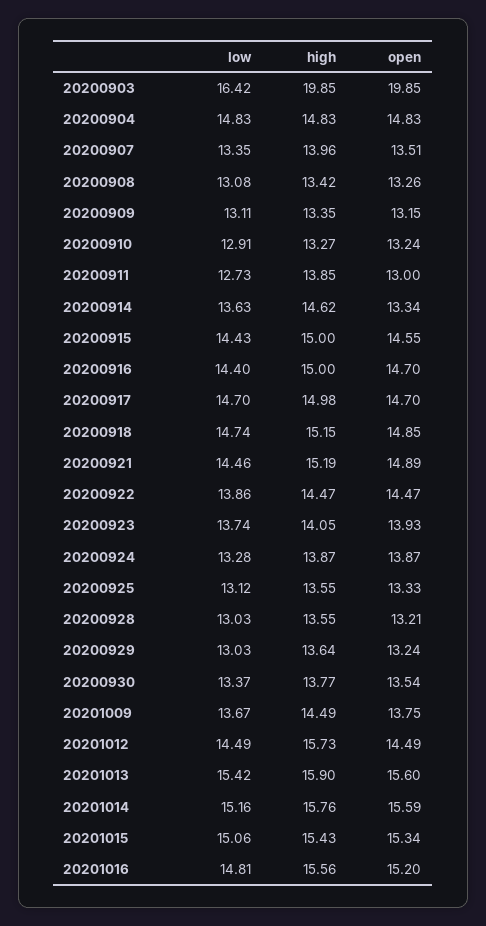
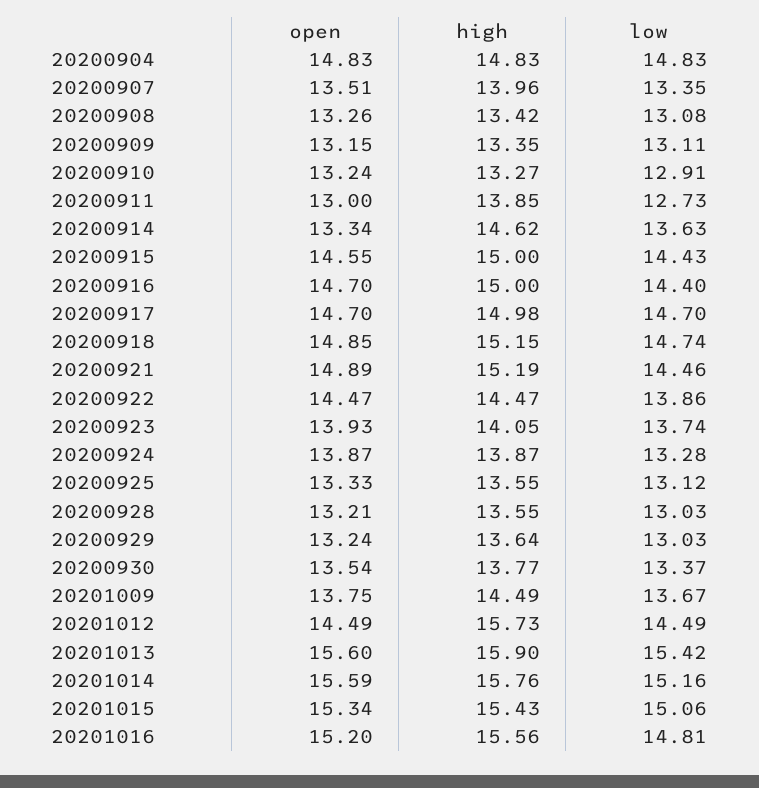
  {
    "low": {
-     "20200903": 16.42,
      "20200904": 14.83,
      "20200907": 13.35,
      "20200908": 13.08,
      "20200909": 13.11,
      "20200910": 12.91,
      "20200911": 12.73,
      "20200914": 13.63,
      "20200915": 14.43,
      "20200916": 14.4,
      "20200917": 14.7,
      "20200918": 14.74,
      "20200921": 14.46,
      "20200922": 13.86,
      "20200923": 13.74,
      "20200924": 13.28,
      "20200925": 13.12,
      "20200928": 13.03,
      "20200929": 13.03,
      "20200930": 13.37,
      "20201009": 13.67,
      "20201012": 14.49,
      "20201013": 15.42,
      "20201014": 15.16,
      "20201015": 15.06,
      "20201016": 14.81
    },
    "high": {
-     "20200903": 19.85,
      "20200904": 14.83,
      "20200907": 13.96,
      "20200908": 13.42,
      "20200909": 13.35,
      "20200910": 13.27,
      "20200911": 13.85,
      "20200914": 14.62,
      "20200915": 15,
      "20200916": 15,
      "20200917": 14.98,
      "20200918": 15.15,
      "20200921": 15.19,
      "20200922": 14.47,
      "20200923": 14.05,
      "20200924": 13.87,
      "20200925": 13.55,
      "20200928": 13.55,
      "20200929": 13.64,
      "20200930": 13.77,
      "20201009": 14.49,
      "20201012": 15.73,
      "20201013": 15.9,
      "20201014": 15.76,
      "20201015": 15.43,
      "20201016": 15.56
    },
    "open": {
-     "20200903": 19.85,
      "20200904": 14.83,
      "20200907": 13.51,
      "20200908": 13.26,
      "20200909": 13.15,
      "20200910": 13.24,
      "20200911": 13,
      "20200914": 13.34,
      "20200915": 14.55,
      "20200916": 14.7,
      "20200917": 14.7,
      "20200918": 14.85,
      "20200921": 14.89,
      "20200922": 14.47,
      "20200923": 13.93,
      "20200924": 13.87,
      "20200925": 13.33,
      "20200928": 13.21,
      "20200929": 13.24,
      "20200930": 13.54,
      "20201009": 13.75,
      "20201012": 14.49,
      "20201013": 15.6,
      "20201014": 15.59,
      "20201015": 15.34,
      "20201016": 15.2
    }
  }

